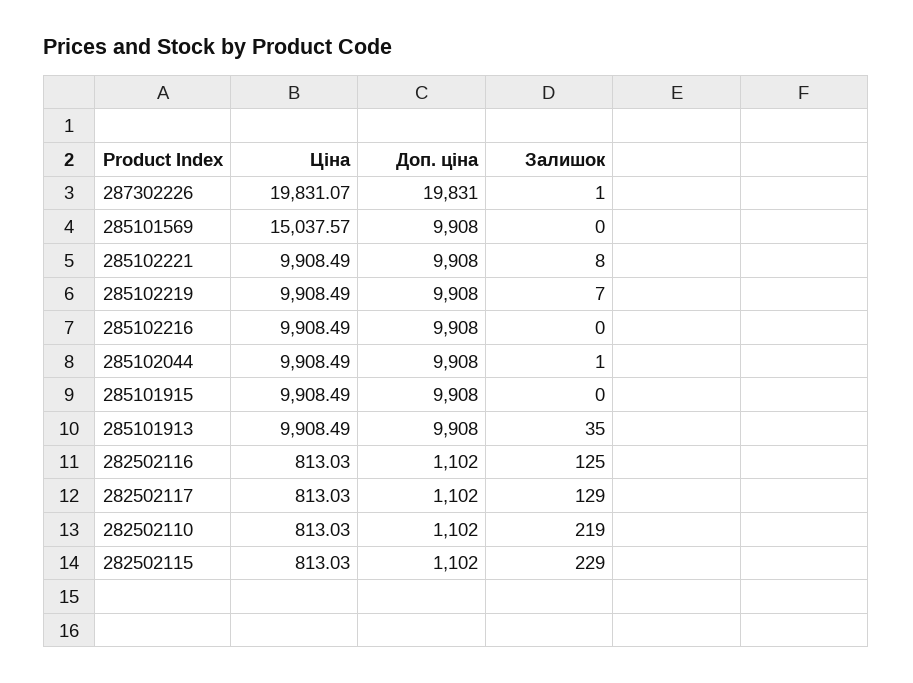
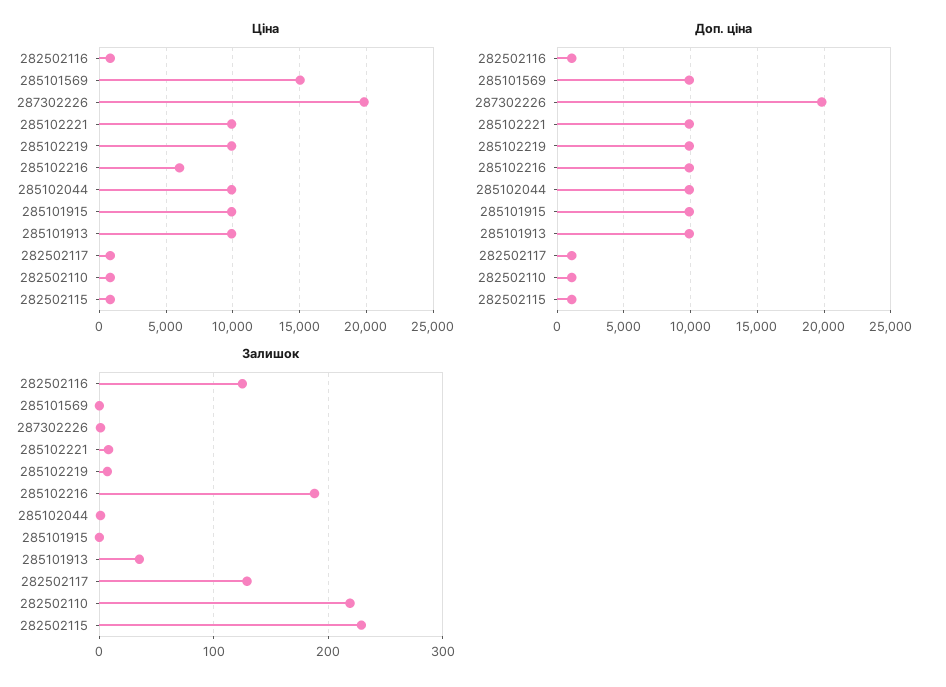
  {
    "Ціна": {
      "287302226": 19831.07,
      "285101569": 15037.57,
      "285102221": 9908.49,
      "285102219": 9908.49,
-     "285102216": 9908.49,
+     "285102216": 6000,
      "285102044": 9908.49,
      "285101915": 9908.49,
      "285101913": 9908.49,
      "282502116": 813.03,
      "282502117": 813.03,
      "282502110": 813.03,
      "282502115": 813.03
    },
    "Доп. ціна": {
      "287302226": 19831,
      "285101569": 9908,
      "285102221": 9908,
      "285102219": 9908,
      "285102216": 9908,
      "285102044": 9908,
      "285101915": 9908,
      "285101913": 9908,
      "282502116": 1102,
      "282502117": 1102,
      "282502110": 1102,
      "282502115": 1102
    },
    "Залишок": {
      "287302226": 1,
      "285101569": 0,
      "285102221": 8,
      "285102219": 7,
-     "285102216": 0,
+     "285102216": 190,
      "285102044": 1,
      "285101915": 0,
      "285101913": 35,
      "282502116": 125,
      "282502117": 129,
      "282502110": 219,
      "282502115": 229
    }
  }

